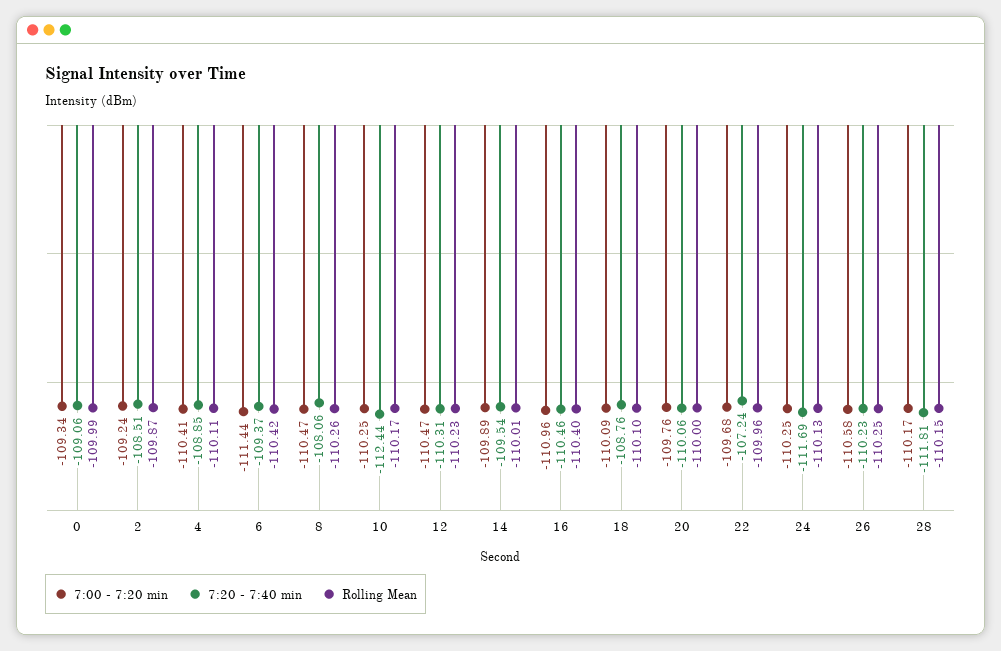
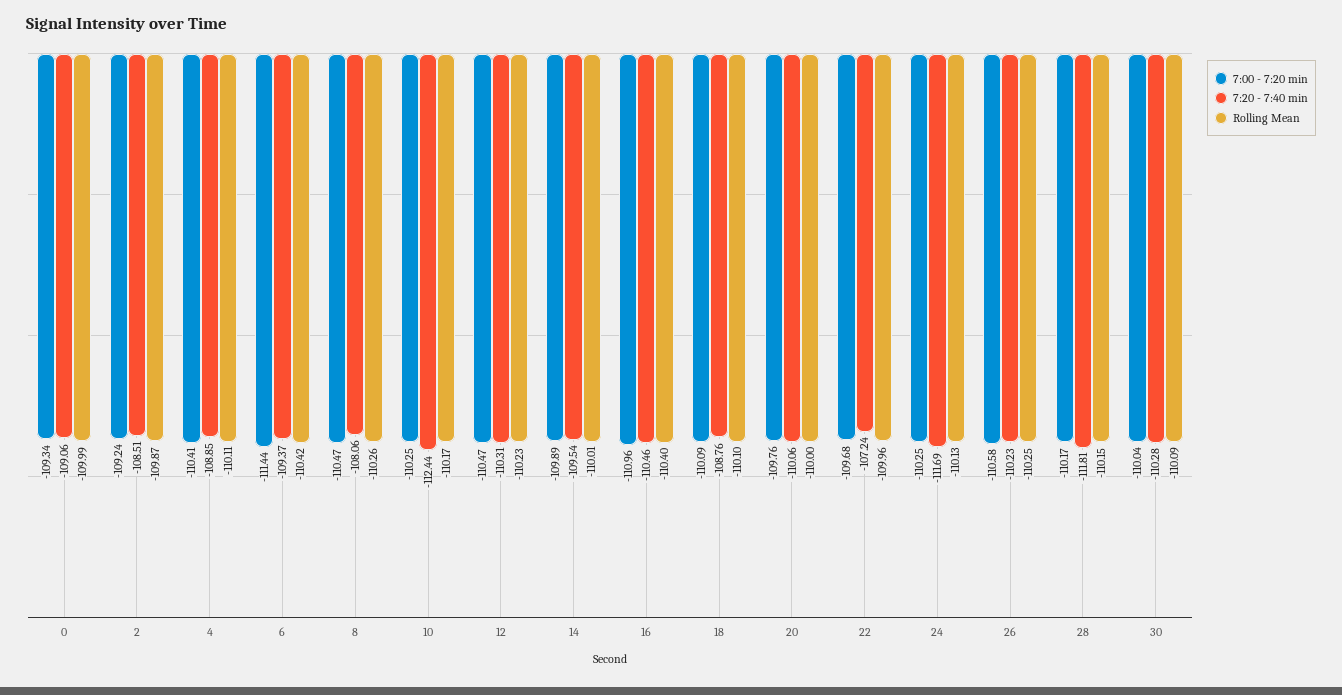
  {
    "7:00 - 7:20 min": {
      "0": -109.34,
      "2": -109.24,
      "4": -110.41,
      "6": -111.44,
      "8": -110.47,
      "10": -110.25,
      "12": -110.47,
      "14": -109.89,
      "16": -110.96,
      "18": -110.09,
      "20": -109.76,
      "22": -109.68,
      "24": -110.25,
      "26": -110.58,
-     "28": -110.17
+     "28": -110.17,
+     "30": -110.04
    },
    "7:20 - 7:40 min": {
      "0": -109.06,
      "2": -108.51,
      "4": -108.85,
      "6": -109.37,
      "8": -108.06,
      "10": -112.44,
      "12": -110.31,
      "14": -109.54,
      "16": -110.46,
      "18": -108.76,
      "20": -110.06,
      "22": -107.24,
      "24": -111.69,
      "26": -110.23,
-     "28": -111.81
+     "28": -111.81,
+     "30": -110.28
    },
    "Rolling Mean": {
      "0": -109.99,
      "2": -109.87,
      "4": -110.11,
      "6": -110.42,
      "8": -110.26,
      "10": -110.17,
      "12": -110.23,
      "14": -110.01,
      "16": -110.4,
      "18": -110.1,
      "20": -110,
      "22": -109.96,
      "24": -110.13,
      "26": -110.25,
-     "28": -110.15
+     "28": -110.15,
+     "30": -110.09
    }
  }

